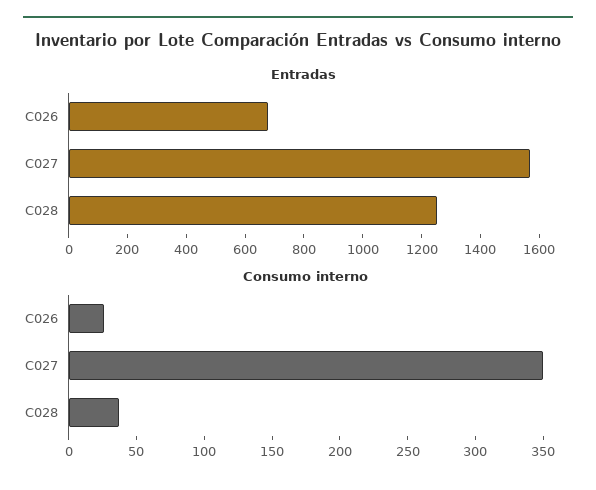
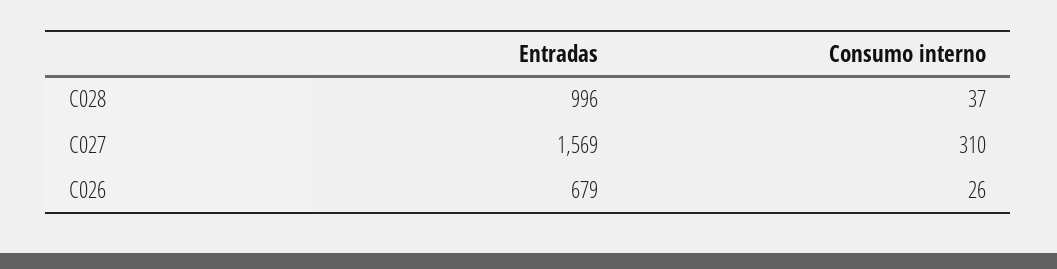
  {
    "Entradas": {
      "C026": 679,
      "C027": 1569,
-     "C028": 1250
+     "C028": 996
    },
    "Consumo interno": {
      "C026": 26,
-     "C027": 350,
+     "C027": 310,
      "C028": 37
    }
  }

